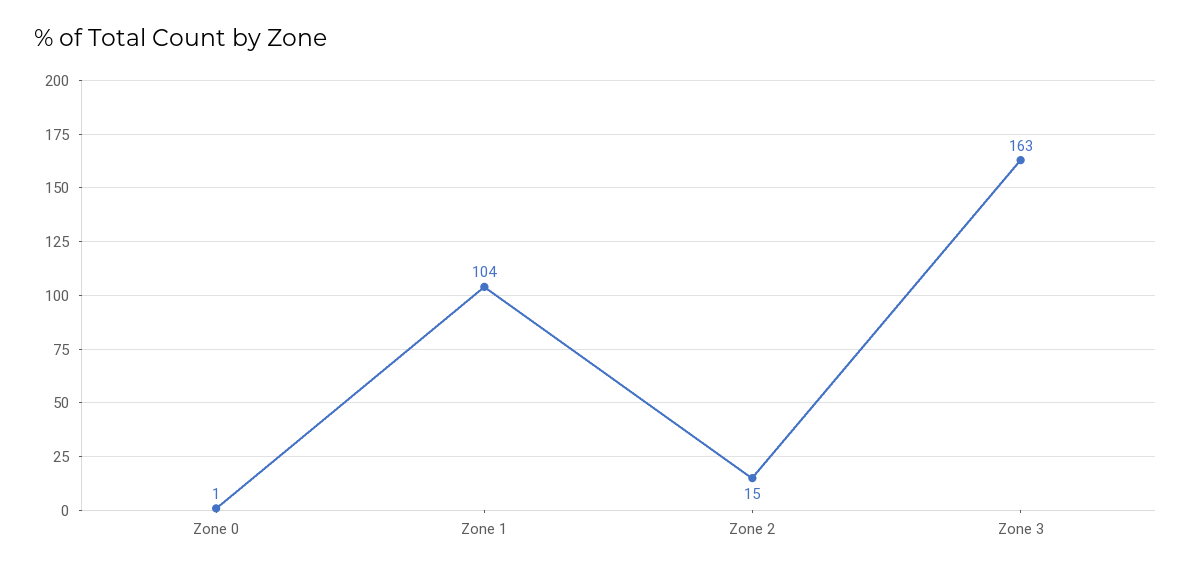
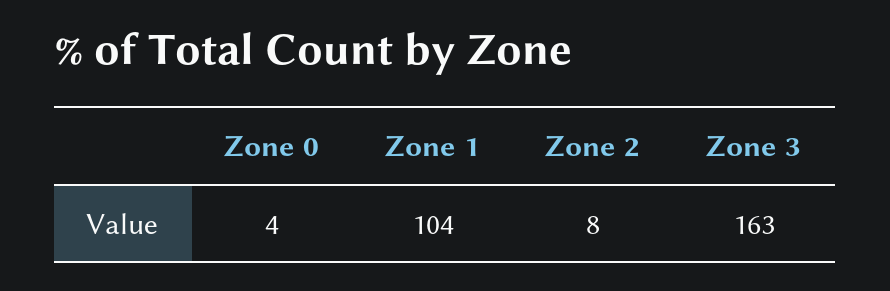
  {
-   "Zone 0": 1,
+   "Zone 0": 4,
    "Zone 1": 104,
-   "Zone 2": 15,
+   "Zone 2": 8,
    "Zone 3": 163
  }

